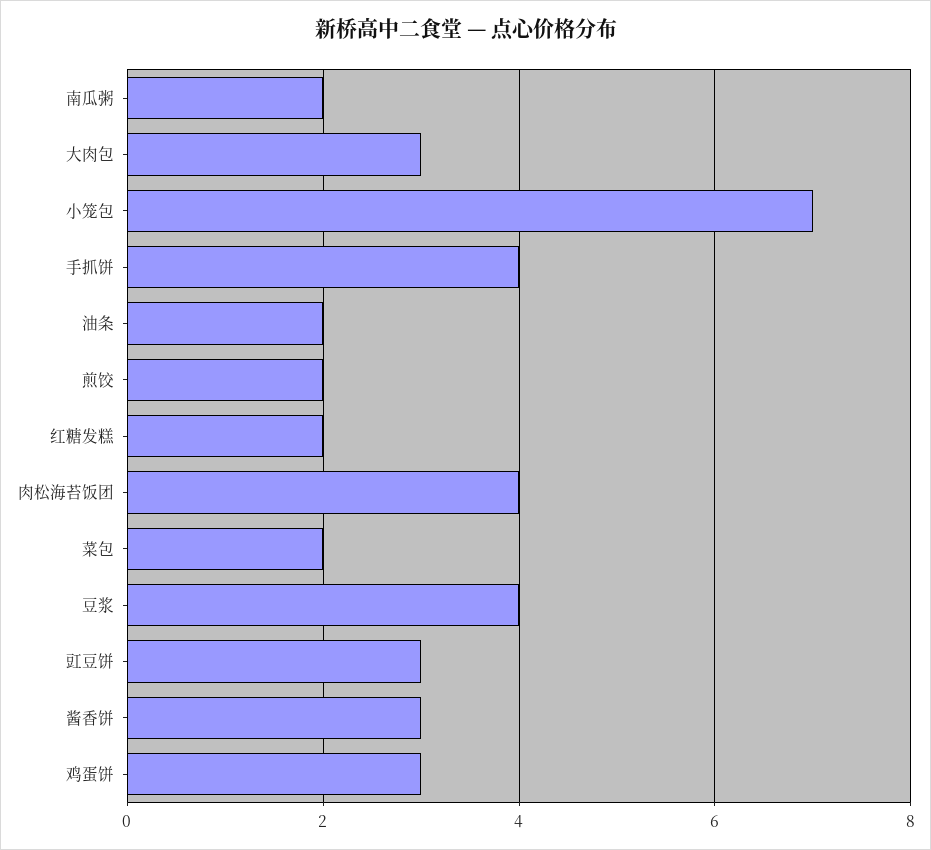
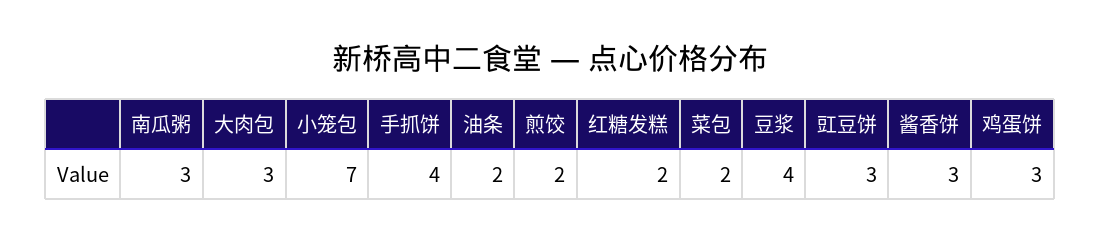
  {
-   "南瓜粥": 2,
+   "南瓜粥": 3,
    "大肉包": 3,
    "小笼包": 7,
    "手抓饼": 4,
    "油条": 2,
    "煎饺": 2,
    "红糖发糕": 2,
-   "肉松海苔饭团": 4,
    "菜包": 2,
    "豆浆": 4,
    "豇豆饼": 3,
    "酱香饼": 3,
    "鸡蛋饼": 3
  }

